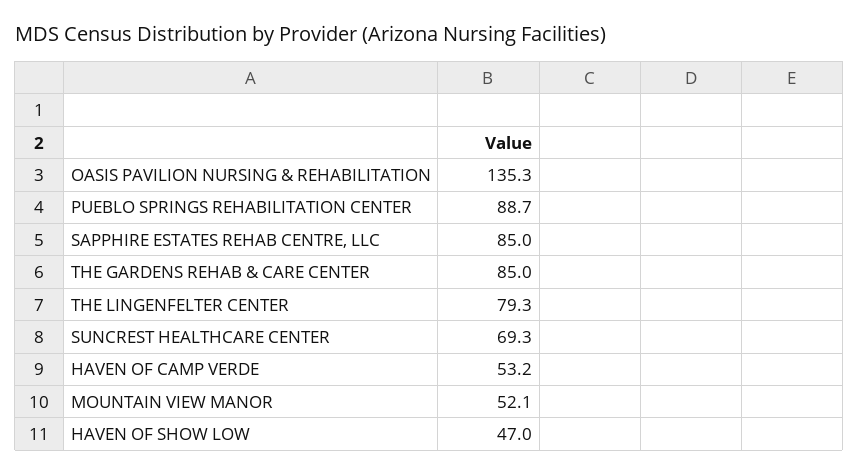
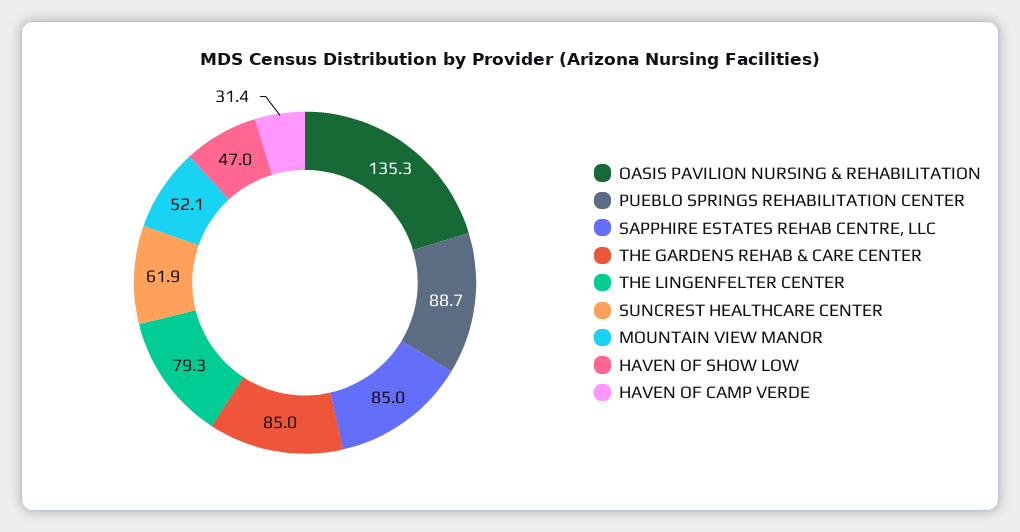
  {
    "OASIS PAVILION NURSING & REHABILITATION": 135.3,
    "PUEBLO SPRINGS REHABILITATION CENTER": 88.7,
    "SAPPHIRE ESTATES REHAB CENTRE, LLC": 85,
    "THE GARDENS REHAB & CARE CENTER": 85,
    "THE LINGENFELTER CENTER": 79.3,
-   "SUNCREST HEALTHCARE CENTER": 69.3,
+   "SUNCREST HEALTHCARE CENTER": 61.9,
-   "HAVEN OF CAMP VERDE": 53.2,
+   "HAVEN OF CAMP VERDE": 31.4,
    "MOUNTAIN VIEW MANOR": 52.1,
    "HAVEN OF SHOW LOW": 47
  }

